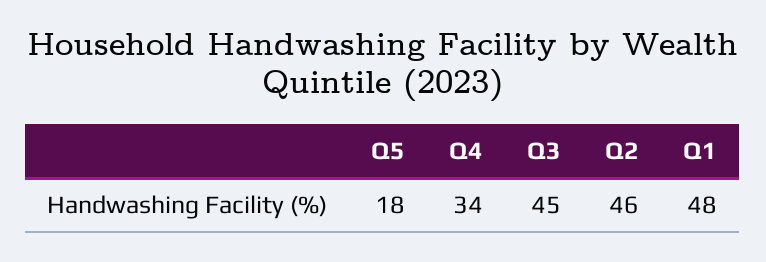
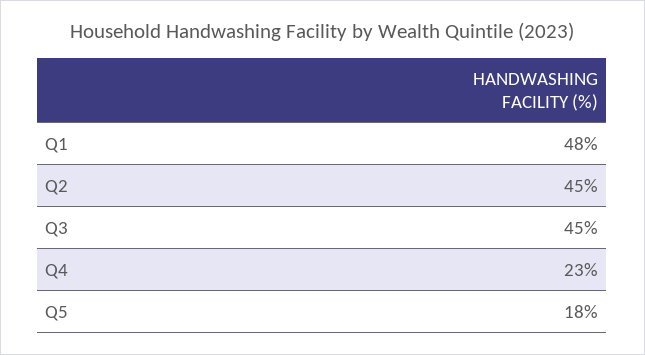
  {
    "Q5": 18,
-   "Q4": 34,
+   "Q4": 23,
    "Q3": 45,
-   "Q2": 46,
+   "Q2": 45,
    "Q1": 48
  }

